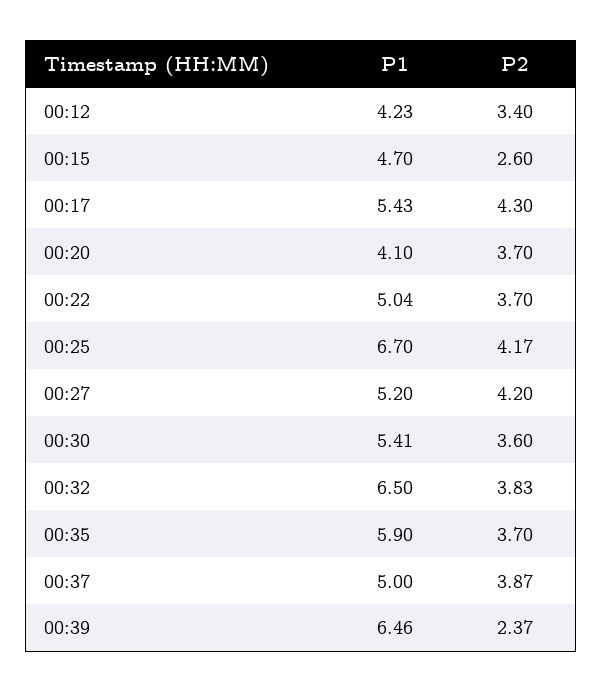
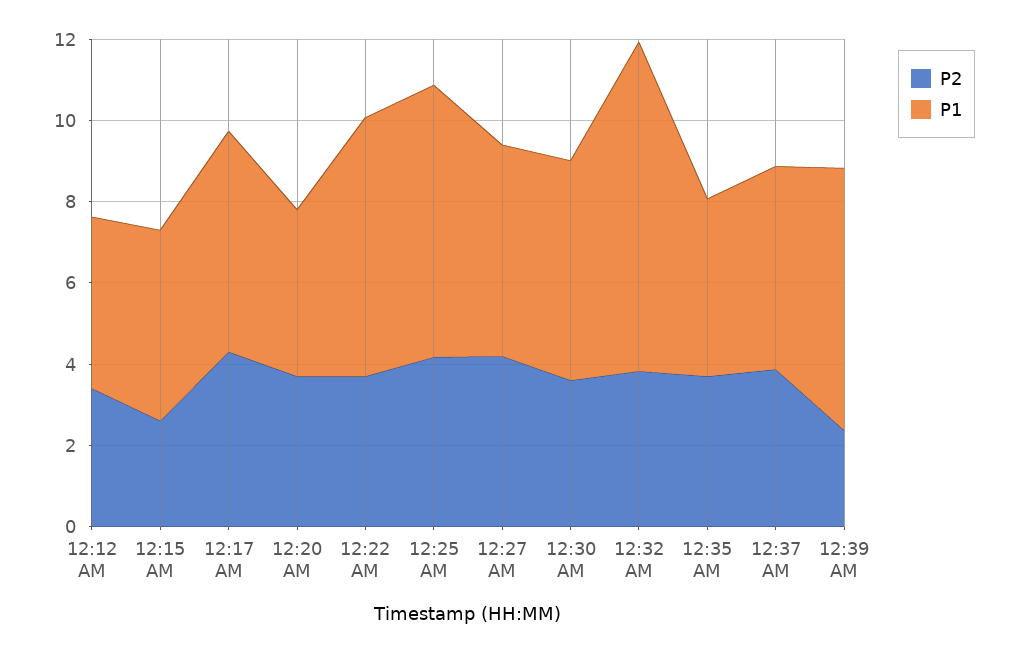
  {
    "P1": {
      "00:12": 4.23,
      "00:15": 4.7,
      "00:17": 5.43,
      "00:20": 4.1,
-     "00:22": 5.04,
+     "00:22": 6.5,
      "00:25": 6.7,
      "00:27": 5.2,
      "00:30": 5.41,
-     "00:32": 6.5,
+     "00:32": 8,
-     "00:35": 5.9,
+     "00:35": 4.5,
      "00:37": 5,
      "00:39": 6.46
    },
    "P2": {
      "00:12": 3.4,
      "00:15": 2.6,
      "00:17": 4.3,
      "00:20": 3.7,
      "00:22": 3.7,
      "00:25": 4.17,
      "00:27": 4.2,
      "00:30": 3.6,
      "00:32": 3.83,
      "00:35": 3.7,
      "00:37": 3.87,
      "00:39": 2.37
    }
  }

